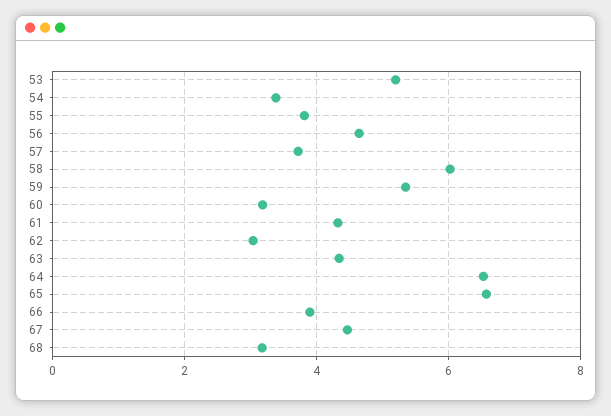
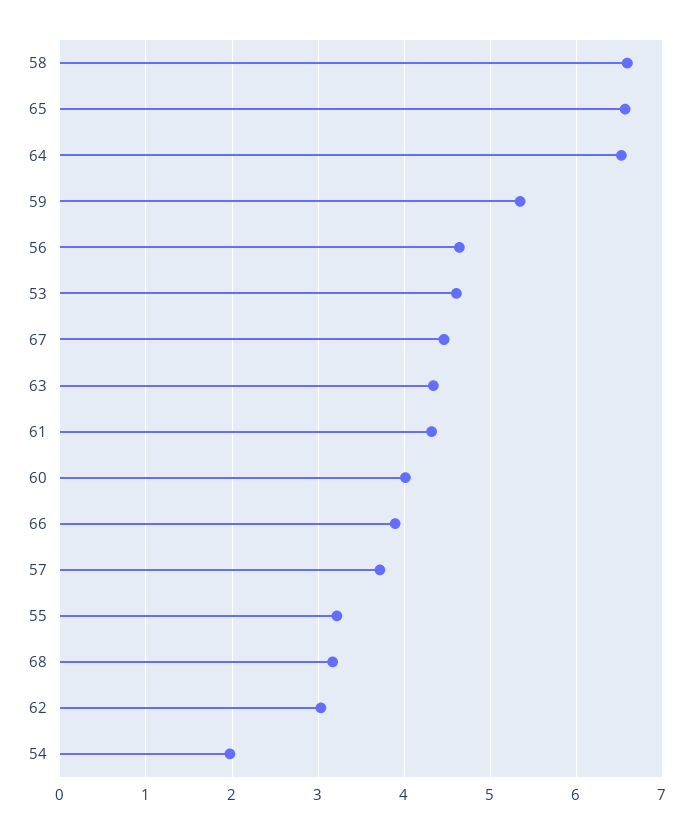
  {
-   "53": 5.2,
+   "53": 4.6,
-   "54": 3.4,
+   "54": 2,
-   "55": 3.8,
+   "55": 3.2,
    "56": 4.6,
    "57": 3.7,
-   "58": 6,
+   "58": 6.6,
    "59": 5.3,
-   "60": 3.2,
+   "60": 4,
    "61": 4.3,
    "62": 3,
    "63": 4.3,
    "64": 6.5,
    "65": 6.6,
    "66": 3.9,
    "67": 4.5,
    "68": 3.2
  }

